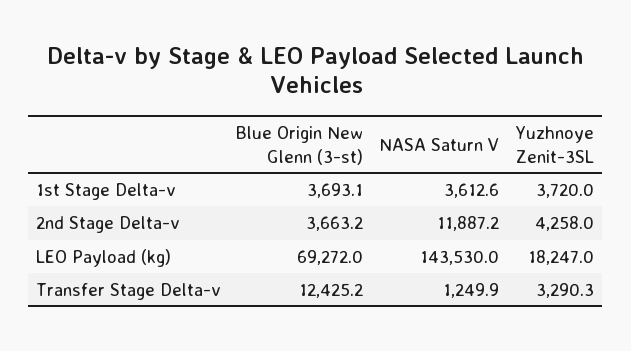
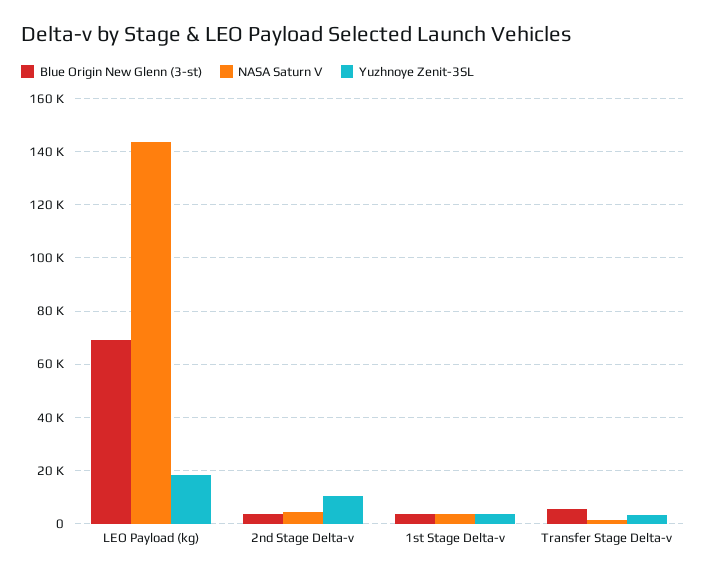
  {
    "Blue Origin New Glenn (3-st)": {
      "1st Stage Delta-v": 3693.1,
      "2nd Stage Delta-v": 3663.2,
      "LEO Payload (kg)": 69272,
-     "Transfer Stage Delta-v": 12425.2
+     "Transfer Stage Delta-v": 5000
    },
    "NASA Saturn V": {
      "1st Stage Delta-v": 3612.6,
-     "2nd Stage Delta-v": 11887.2,
+     "2nd Stage Delta-v": 5000,
      "LEO Payload (kg)": 143530,
      "Transfer Stage Delta-v": 1249.9
    },
    "Yuzhnoye Zenit-3SL": {
      "1st Stage Delta-v": 3720,
-     "2nd Stage Delta-v": 4258,
+     "2nd Stage Delta-v": 10000,
      "LEO Payload (kg)": 18247,
      "Transfer Stage Delta-v": 3290.3
    }
  }

